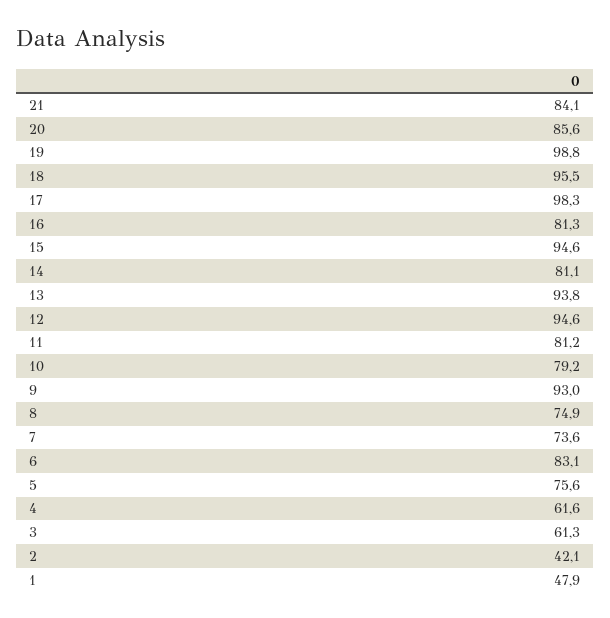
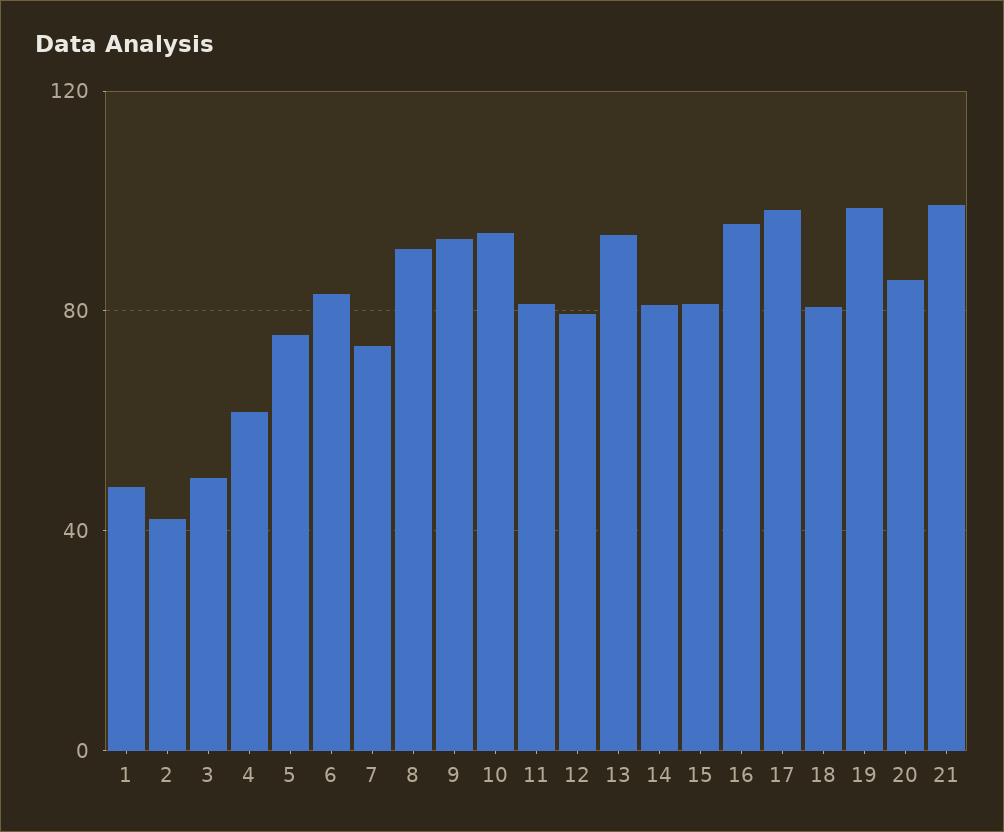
  {
-   "21": 84.1,
+   "21": 100,
    "20": 85.6,
    "19": 98.8,
-   "18": 95.5,
+   "18": 80,
    "17": 98.3,
-   "16": 81.3,
+   "16": 95,
-   "15": 94.6,
+   "15": 80,
    "14": 81.1,
    "13": 93.8,
-   "12": 94.6,
+   "12": 80,
    "11": 81.2,
-   "10": 79.2,
+   "10": 95,
    "9": 93,
-   "8": 74.9,
+   "8": 90,
    "7": 73.6,
    "6": 83.1,
    "5": 75.6,
    "4": 61.6,
-   "3": 61.3,
+   "3": 50,
    "2": 42.1,
    "1": 47.9
  }

